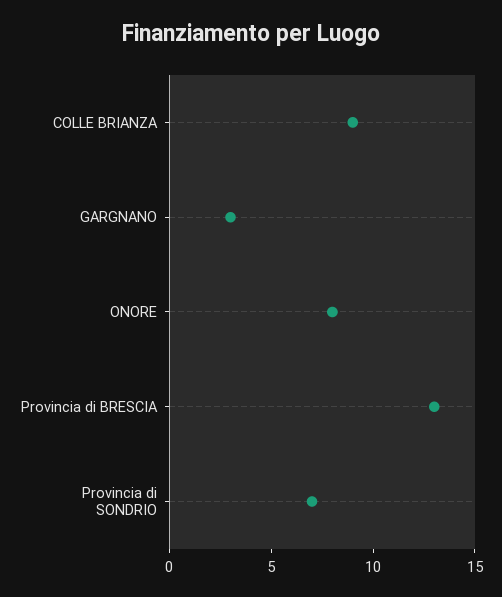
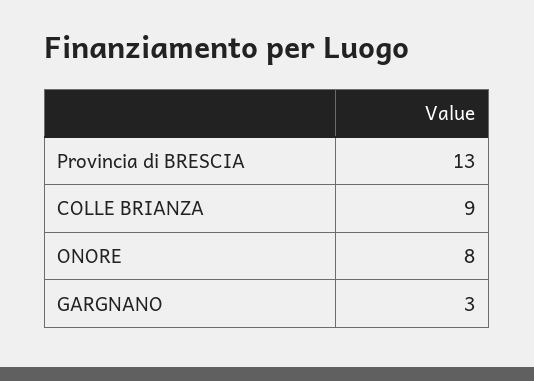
  {
    "COLLE BRIANZA": 9,
    "GARGNANO": 3,
    "ONORE": 8,
-   "Provincia di BRESCIA": 13,
+   "Provincia di BRESCIA": 13
-   "Provincia di SONDRIO": 7
  }

